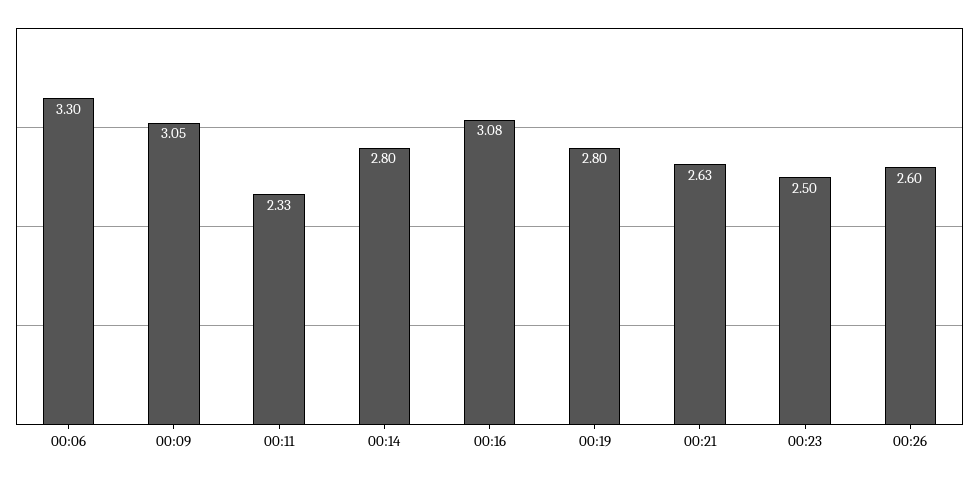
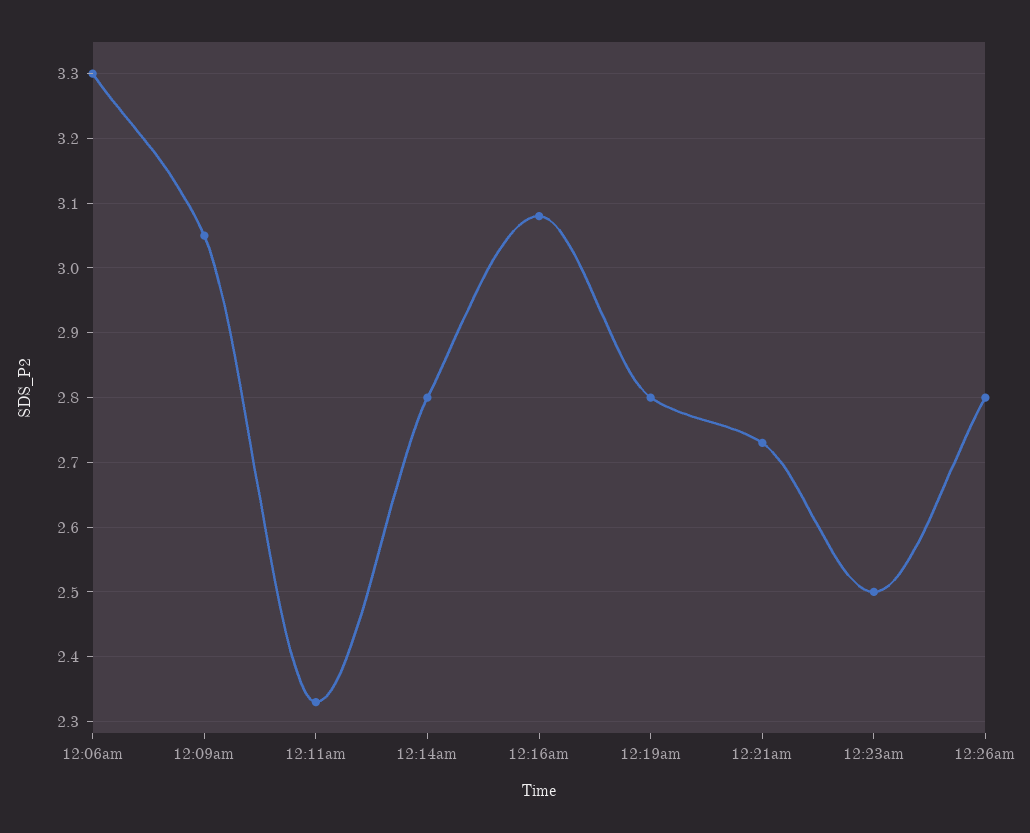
  {
    "00:06": 3.3,
    "00:09": 3.05,
    "00:11": 2.33,
    "00:14": 2.8,
    "00:16": 3.08,
    "00:19": 2.8,
-   "00:21": 2.63,
+   "00:21": 2.73,
    "00:23": 2.5,
-   "00:26": 2.6
+   "00:26": 2.8
  }

